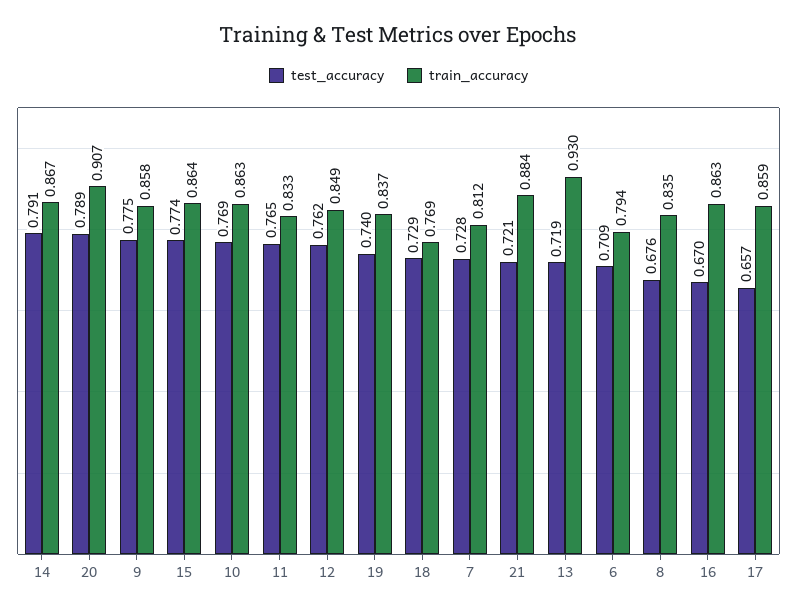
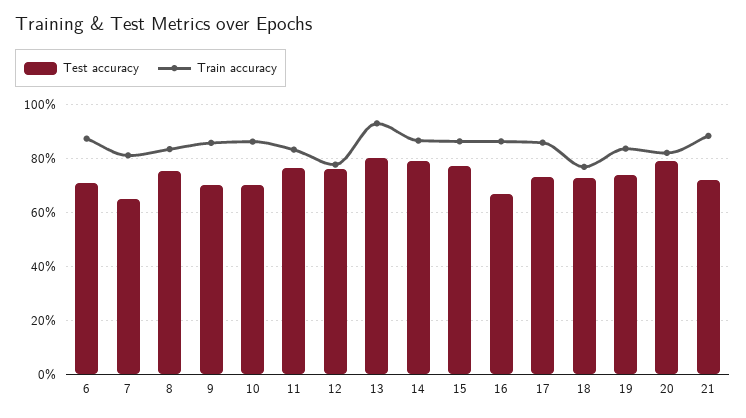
  {
    "test_accuracy": {
      "14": 0.791,
      "20": 0.789,
-     "9": 0.775,
+     "9": 0.7,
      "15": 0.774,
-     "10": 0.769,
+     "10": 0.7,
      "11": 0.765,
      "12": 0.762,
      "19": 0.74,
      "18": 0.729,
-     "7": 0.728,
+     "7": 0.65,
      "21": 0.721,
-     "13": 0.719,
+     "13": 0.8,
      "6": 0.709,
-     "8": 0.676,
+     "8": 0.75,
      "16": 0.67,
-     "17": 0.657
+     "17": 0.725
    },
    "train_accuracy": {
      "14": 0.867,
-     "20": 0.907,
+     "20": 0.825,
      "9": 0.858,
      "15": 0.864,
      "10": 0.863,
      "11": 0.833,
-     "12": 0.849,
+     "12": 0.775,
      "19": 0.837,
      "18": 0.769,
      "7": 0.812,
      "21": 0.884,
      "13": 0.93,
-     "6": 0.794,
+     "6": 0.875,
      "8": 0.835,
      "16": 0.863,
      "17": 0.859
    }
  }

